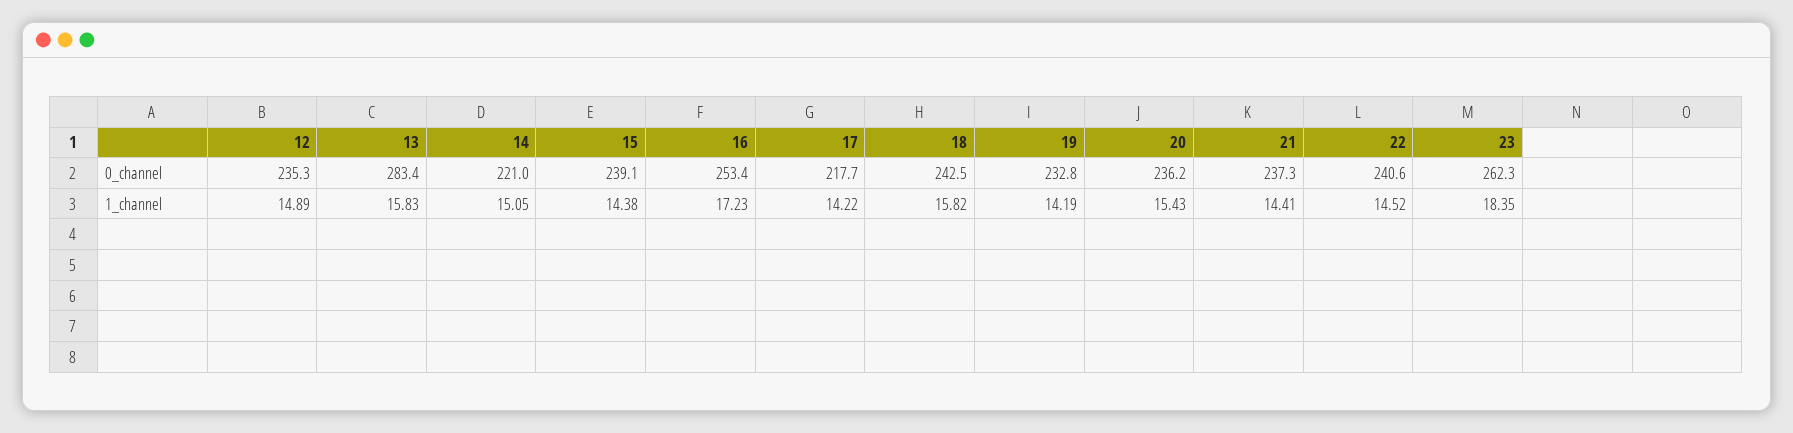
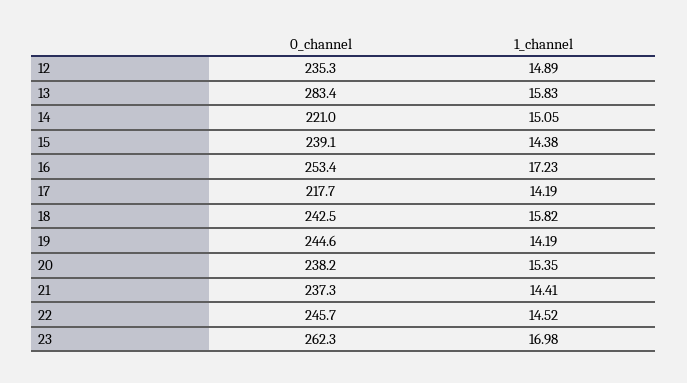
  {
    "12": {
      "0_channel": 235.3,
      "1_channel": 14.89
    },
    "13": {
      "0_channel": 283.4,
      "1_channel": 15.83
    },
    "14": {
      "0_channel": 221,
      "1_channel": 15.05
    },
    "15": {
      "0_channel": 239.1,
      "1_channel": 14.38
    },
    "16": {
      "0_channel": 253.4,
      "1_channel": 17.23
    },
    "17": {
      "0_channel": 217.7,
-     "1_channel": 14.22
+     "1_channel": 14.19
    },
    "18": {
      "0_channel": 242.5,
      "1_channel": 15.82
    },
    "19": {
-     "0_channel": 232.8,
+     "0_channel": 244.6,
      "1_channel": 14.19
    },
    "20": {
-     "0_channel": 236.2,
+     "0_channel": 238.2,
-     "1_channel": 15.43
+     "1_channel": 15.35
    },
    "21": {
      "0_channel": 237.3,
      "1_channel": 14.41
    },
    "22": {
-     "0_channel": 240.6,
+     "0_channel": 245.7,
      "1_channel": 14.52
    },
    "23": {
      "0_channel": 262.3,
-     "1_channel": 18.35
+     "1_channel": 16.98
    }
  }

